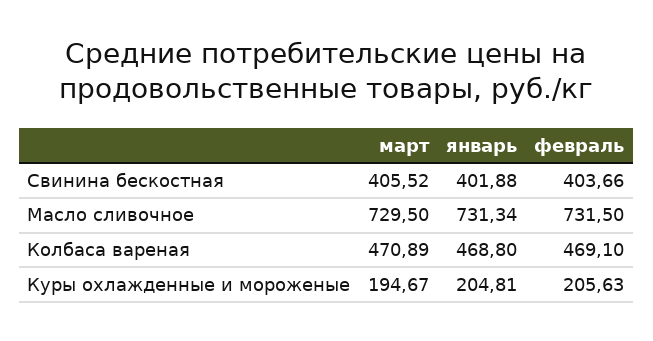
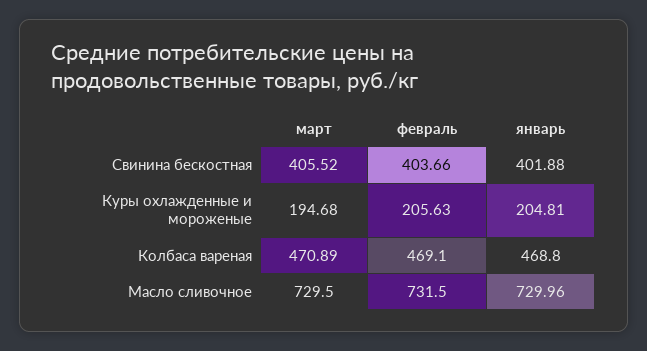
  {
    "март": {
      "Свинина бескостная": 405.52,
      "Масло сливочное": 729.5,
      "Колбаса вареная": 470.89,
-     "Куры охлажденные и мороженые": 194.67
+     "Куры охлажденные и мороженые": 194.68
    },
    "январь": {
      "Свинина бескостная": 401.88,
-     "Масло сливочное": 731.34,
+     "Масло сливочное": 729.96,
      "Колбаса вареная": 468.8,
      "Куры охлажденные и мороженые": 204.81
    },
    "февраль": {
      "Свинина бескостная": 403.66,
      "Масло сливочное": 731.5,
      "Колбаса вареная": 469.1,
      "Куры охлажденные и мороженые": 205.63
    }
  }

